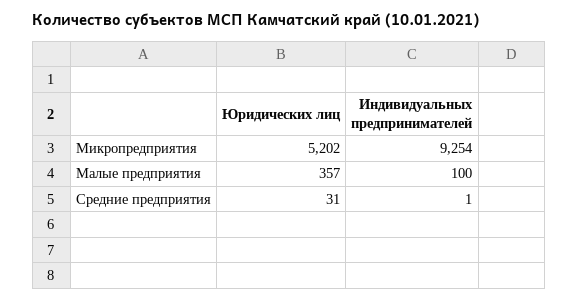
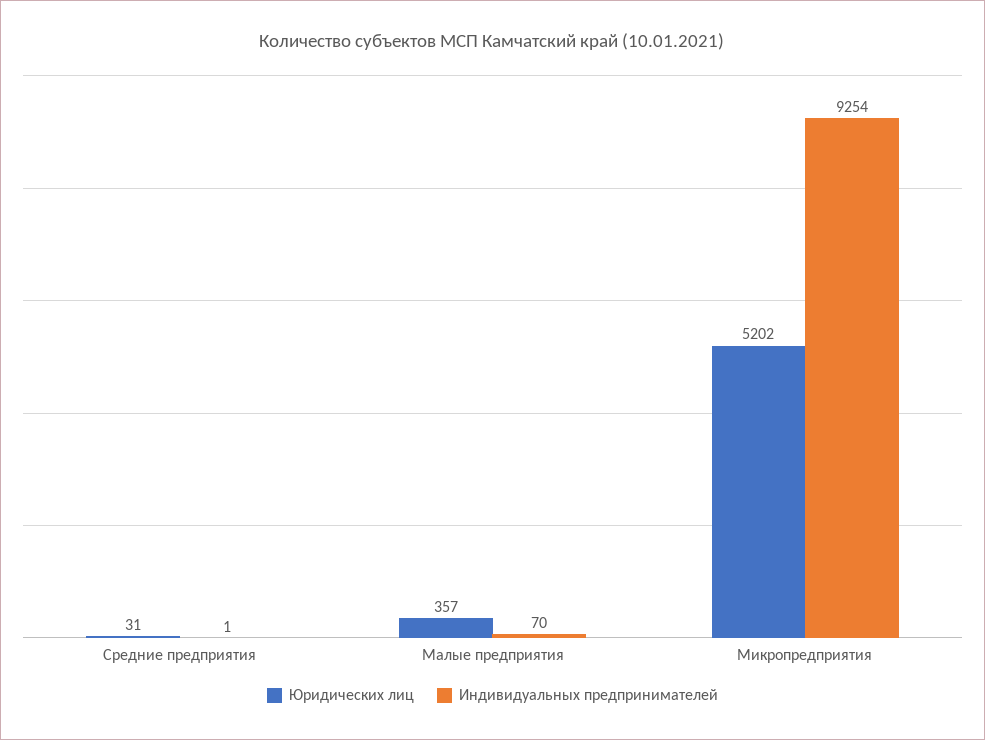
  {
    "Юридических лиц": {
      "Микропредприятия": 5202,
      "Малые предприятия": 357,
      "Средние предприятия": 31
    },
    "Индивидуальных предпринимателей": {
      "Микропредприятия": 9254,
-     "Малые предприятия": 100,
+     "Малые предприятия": 70,
      "Средние предприятия": 1
    }
  }

